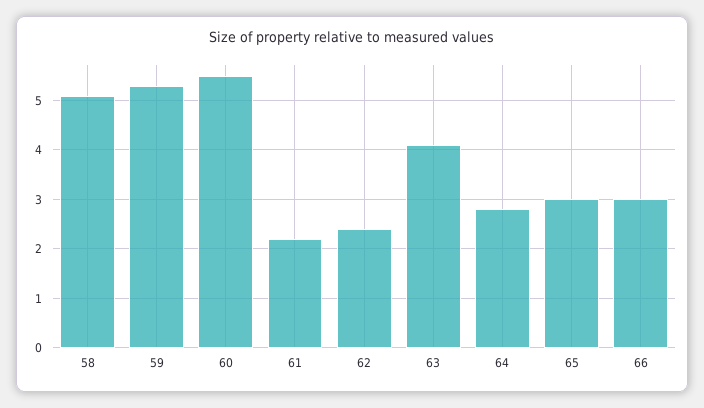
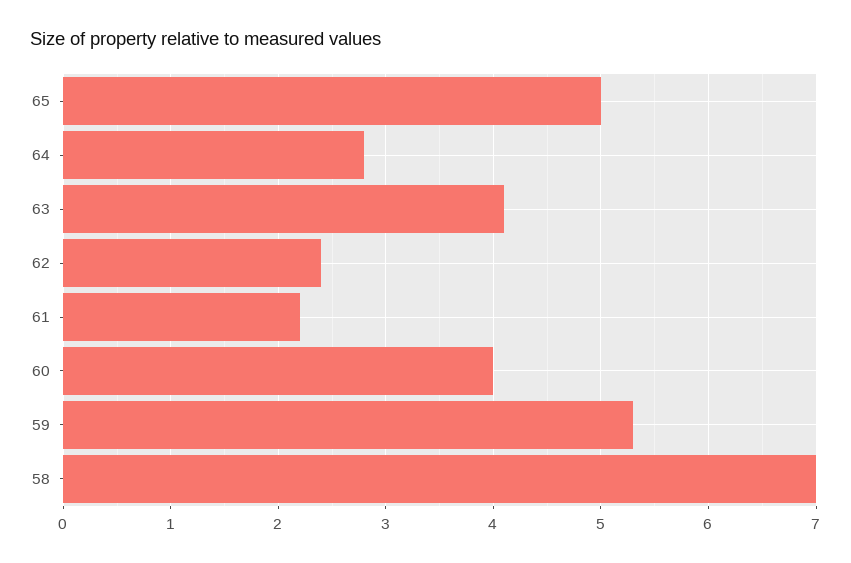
  {
-   "58": 5,
+   "58": 7,
    "59": 5.3,
-   "60": 5.5,
+   "60": 4,
    "61": 2.2,
    "62": 2.4,
    "63": 4.1,
    "64": 2.8,
-   "65": 3,
+   "65": 5
-   "66": 3
  }

